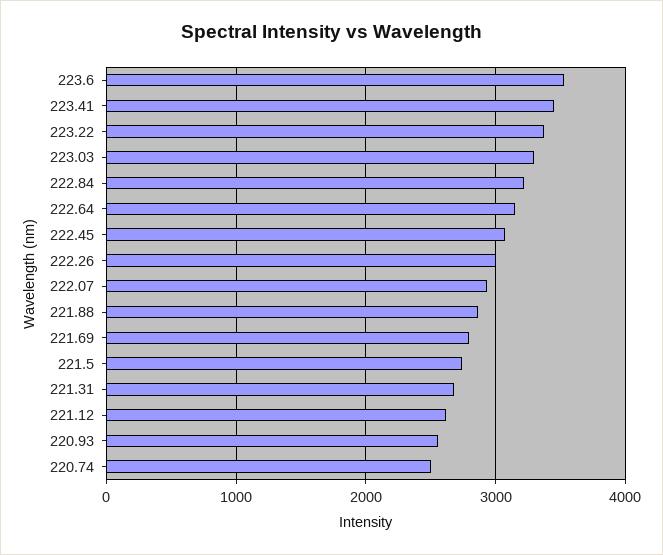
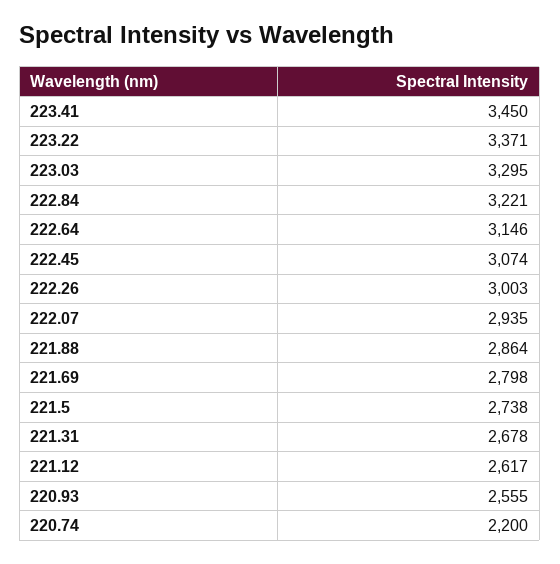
  {
-   "223.6": 3500,
    "223.41": 3450,
    "223.22": 3371,
    "223.03": 3295,
    "222.84": 3221,
    "222.64": 3146,
    "222.45": 3074,
    "222.26": 3003,
    "222.07": 2935,
    "221.88": 2864,
    "221.69": 2798,
    "221.5": 2738,
    "221.31": 2678,
    "221.12": 2617,
    "220.93": 2555,
-   "220.74": 2500
+   "220.74": 2200
  }

